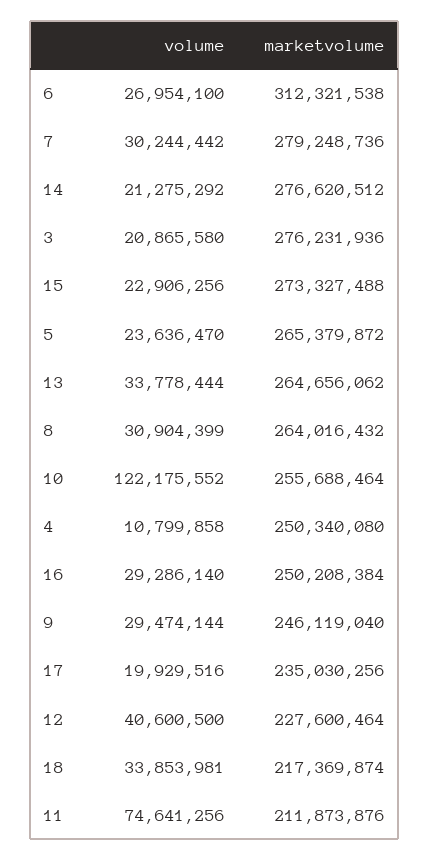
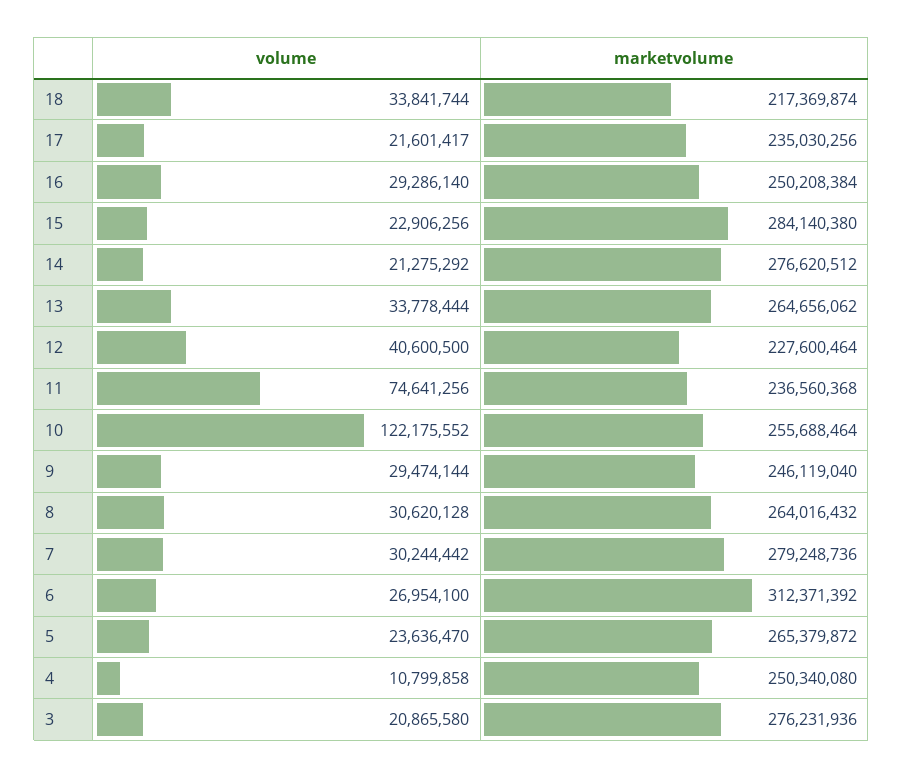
  {
    "volume": {
      "6": 26954100,
      "7": 30244442,
      "14": 21275292,
      "3": 20865580,
      "15": 22906256,
      "5": 23636470,
      "13": 33778444,
-     "8": 30904399,
+     "8": 30620128,
      "10": 122175552,
      "4": 10799858,
      "16": 29286140,
      "9": 29474144,
-     "17": 19929516,
+     "17": 21601417,
      "12": 40600500,
-     "18": 33853981,
+     "18": 33841744,
      "11": 74641256
    },
    "marketvolume": {
-     "6": 312321538,
+     "6": 312371392,
      "7": 279248736,
      "14": 276620512,
      "3": 276231936,
-     "15": 273327488,
+     "15": 284140380,
      "5": 265379872,
      "13": 264656062,
      "8": 264016432,
      "10": 255688464,
      "4": 250340080,
      "16": 250208384,
      "9": 246119040,
      "17": 235030256,
      "12": 227600464,
      "18": 217369874,
-     "11": 211873876
+     "11": 236560368
    }
  }

